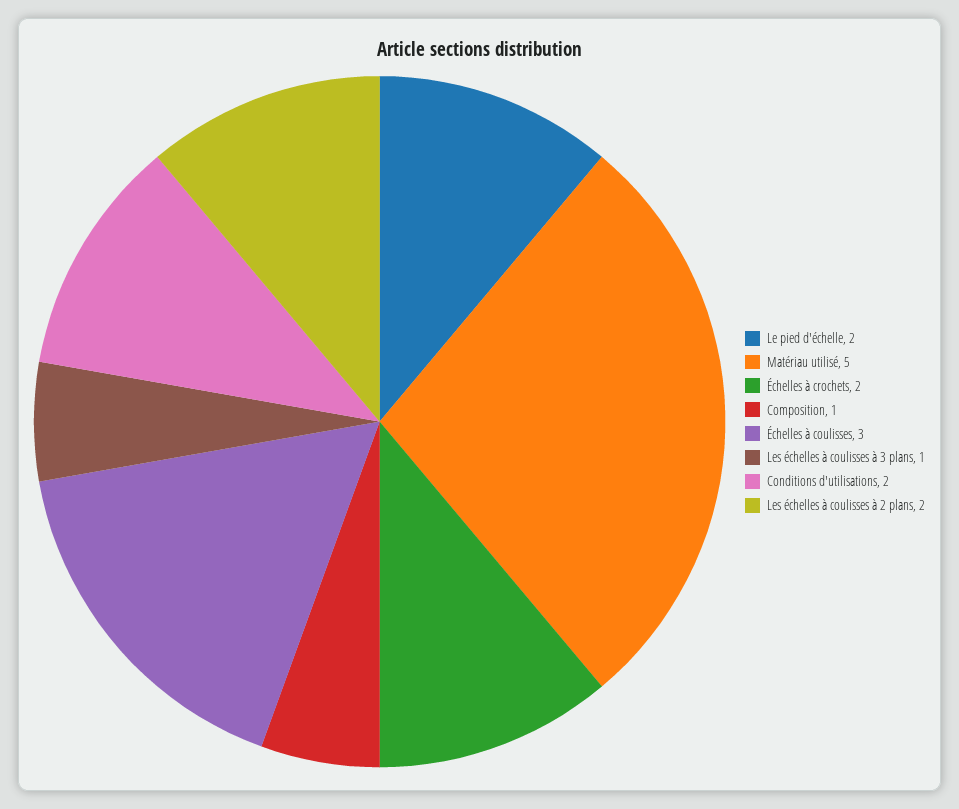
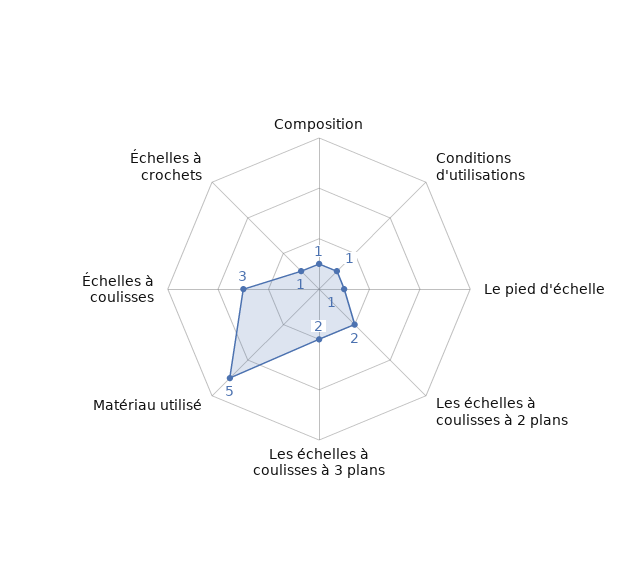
  {
-   "Le pied d'échelle": 2,
+   "Le pied d'échelle": 1,
    "Matériau utilisé": 5,
-   "Échelles à crochets": 2,
+   "Échelles à crochets": 1,
    "Composition": 1,
    "Échelles à coulisses": 3,
-   "Les échelles à coulisses à 3 plans": 1,
+   "Les échelles à coulisses à 3 plans": 2,
-   "Conditions d'utilisations": 2,
+   "Conditions d'utilisations": 1,
    "Les échelles à coulisses à 2 plans": 2
  }

